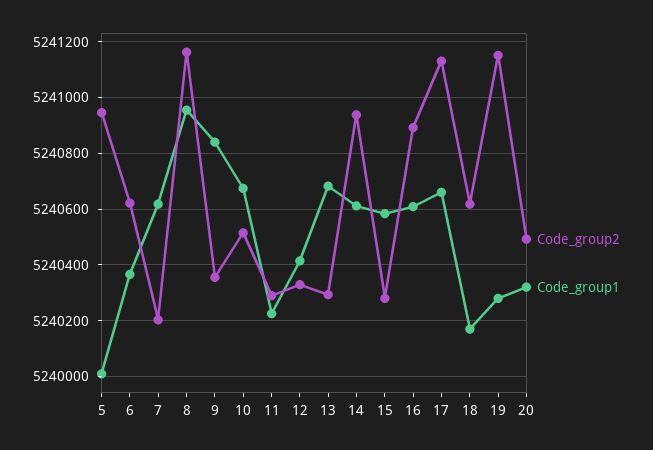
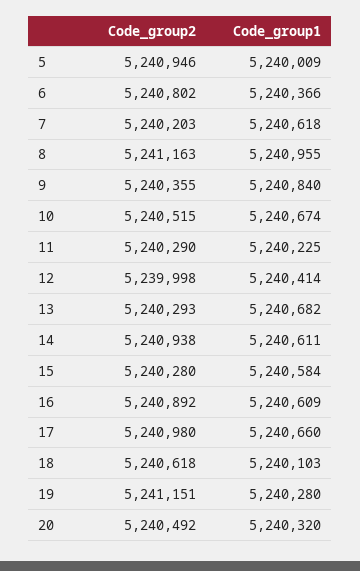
  {
    "Code_group2": {
      "5": 5240946,
-     "6": 5240625,
+     "6": 5240802,
      "7": 5240203,
      "8": 5241163,
      "9": 5240355,
      "10": 5240515,
      "11": 5240290,
-     "12": 5240325,
+     "12": 5239998,
      "13": 5240293,
      "14": 5240938,
      "15": 5240280,
      "16": 5240892,
-     "17": 5241125,
+     "17": 5240980,
      "18": 5240618,
      "19": 5241151,
      "20": 5240492
    },
    "Code_group1": {
      "5": 5240009,
      "6": 5240366,
      "7": 5240618,
      "8": 5240955,
      "9": 5240840,
      "10": 5240674,
      "11": 5240225,
      "12": 5240414,
      "13": 5240682,
      "14": 5240611,
      "15": 5240584,
      "16": 5240609,
      "17": 5240660,
-     "18": 5240175,
+     "18": 5240103,
      "19": 5240280,
      "20": 5240320
    }
  }

